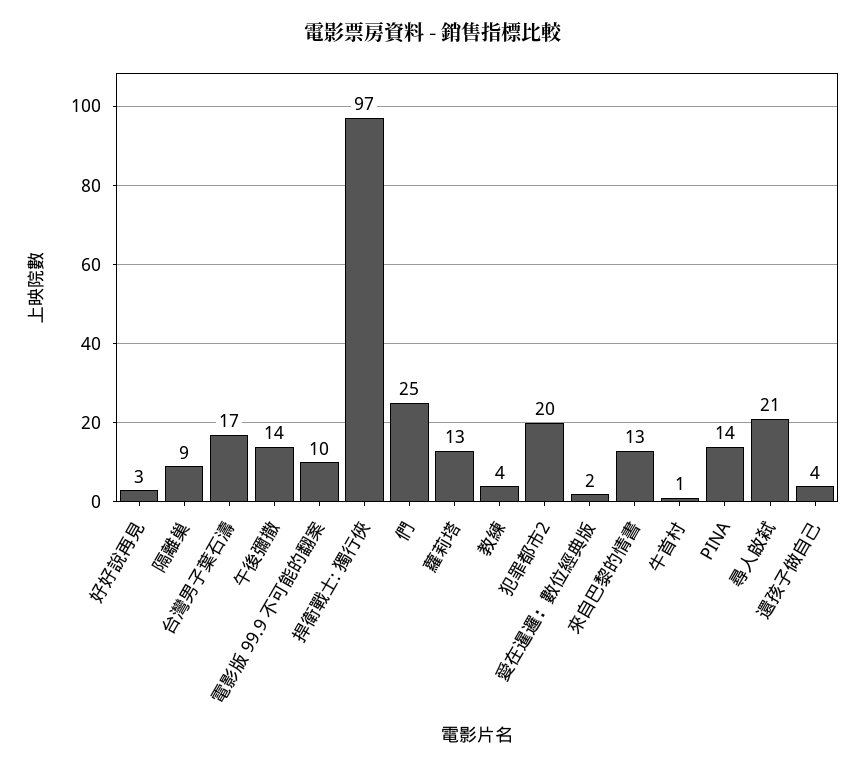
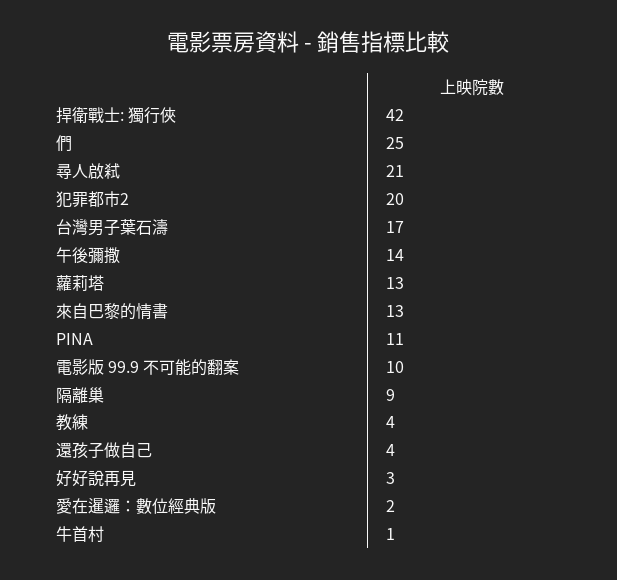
  {
    "好好說再見": 3,
    "隔離巢": 9,
    "台灣男子葉石濤": 17,
    "午後彌撒": 14,
    "電影版 99.9 不可能的翻案": 10,
-   "捍衛戰士: 獨行俠": 97,
+   "捍衛戰士: 獨行俠": 42,
    "們": 25,
    "蘿莉塔": 13,
    "教練": 4,
    "犯罪都市2": 20,
    "愛在暹邏：數位經典版": 2,
    "來自巴黎的情書": 13,
    "牛首村": 1,
-   "PINA": 14,
+   "PINA": 11,
    "尋人啟弒": 21,
    "還孩子做自己": 4
  }

